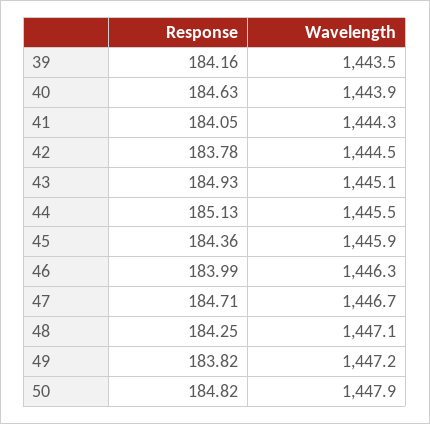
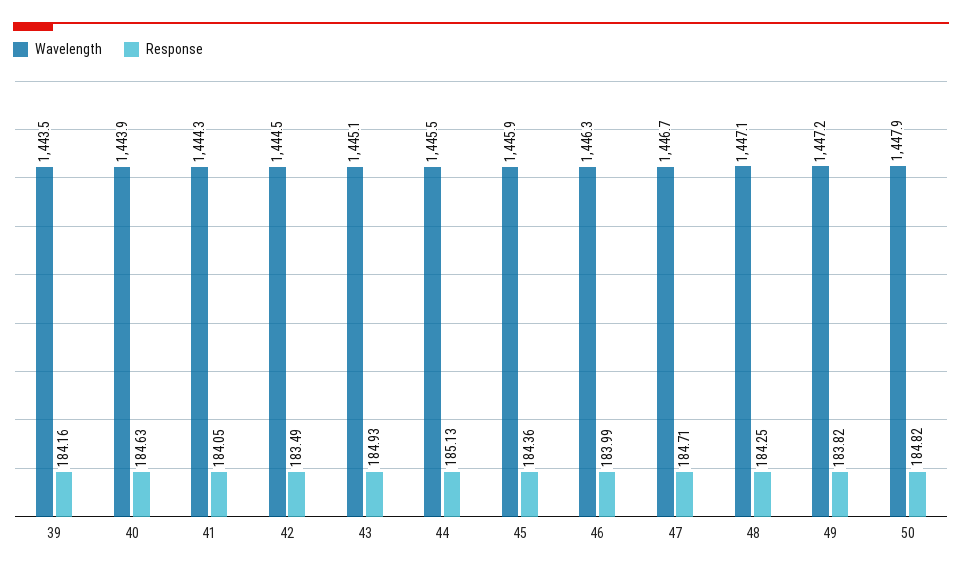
  {
    "Response": {
      "39": 184.16,
      "40": 184.63,
      "41": 184.05,
-     "42": 183.78,
+     "42": 183.49,
      "43": 184.93,
      "44": 185.13,
      "45": 184.36,
      "46": 183.99,
      "47": 184.71,
      "48": 184.25,
      "49": 183.82,
      "50": 184.82
    },
    "Wavelength": {
      "39": 1443.5,
      "40": 1443.9,
      "41": 1444.3,
      "42": 1444.5,
      "43": 1445.1,
      "44": 1445.5,
      "45": 1445.9,
      "46": 1446.3,
      "47": 1446.7,
      "48": 1447.1,
      "49": 1447.2,
      "50": 1447.9
    }
  }

